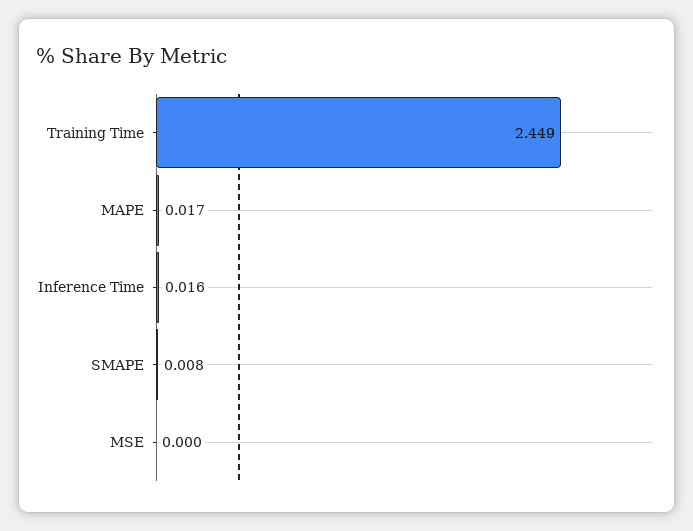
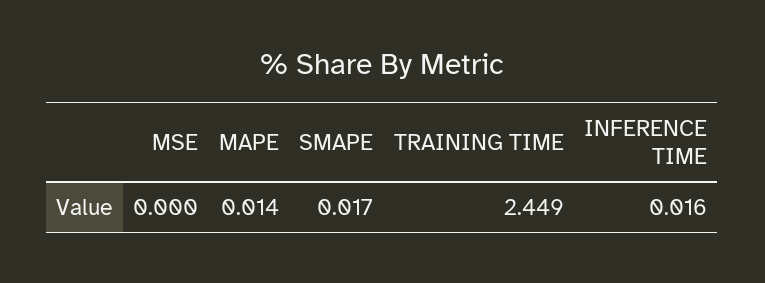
  {
    "Training Time": 2.449,
-   "MAPE": 0.017,
+   "MAPE": 0.014,
    "Inference Time": 0.016,
-   "SMAPE": 0.008,
+   "SMAPE": 0.017,
    "MSE": 0
  }

